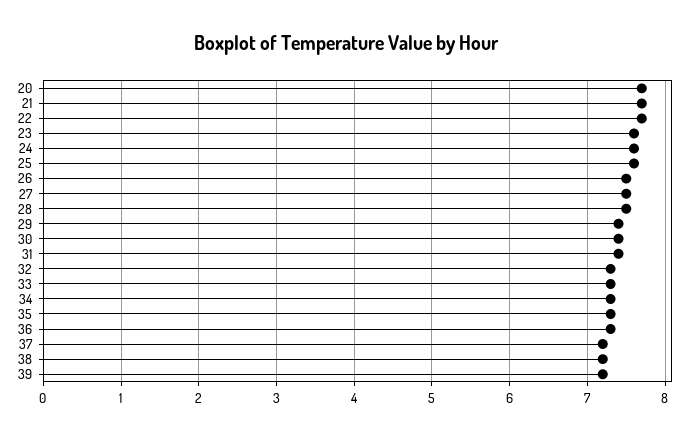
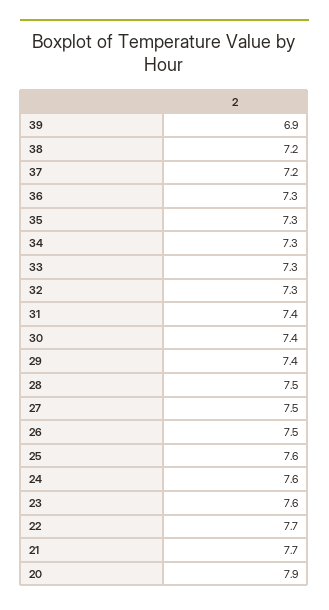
  {
-   "20": 7.7,
+   "20": 7.9,
    "21": 7.7,
    "22": 7.7,
    "23": 7.6,
    "24": 7.6,
    "25": 7.6,
    "26": 7.5,
    "27": 7.5,
    "28": 7.5,
    "29": 7.4,
    "30": 7.4,
    "31": 7.4,
    "32": 7.3,
    "33": 7.3,
    "34": 7.3,
    "35": 7.3,
    "36": 7.3,
    "37": 7.2,
    "38": 7.2,
-   "39": 7.2
+   "39": 6.9
  }

